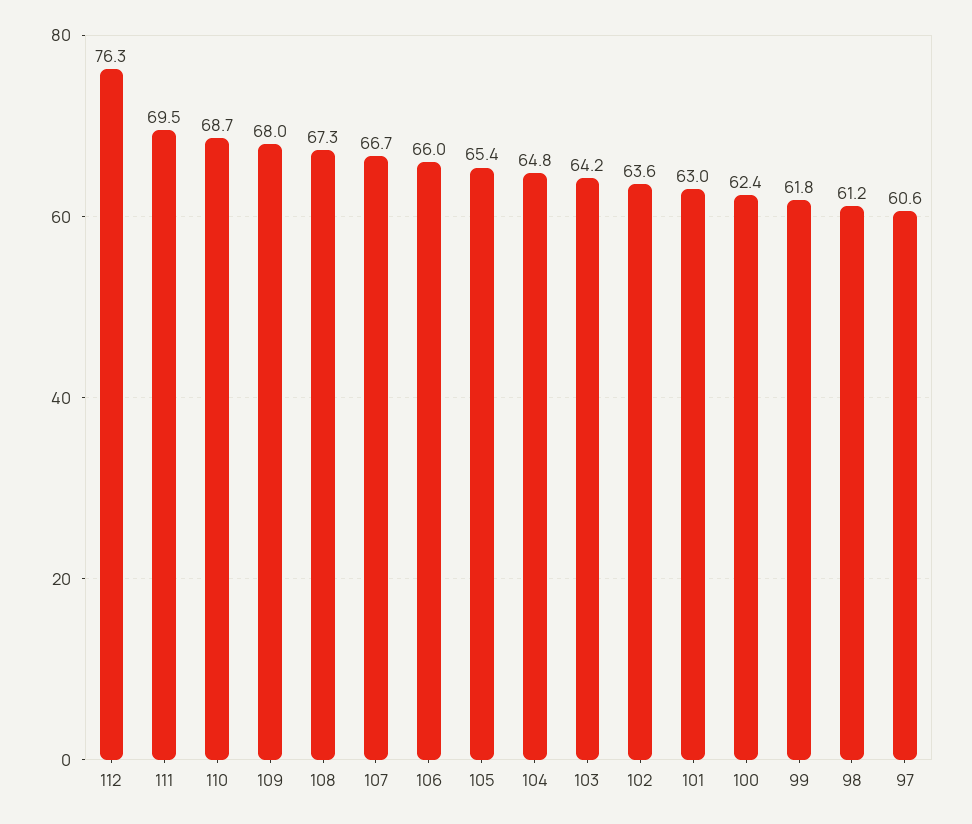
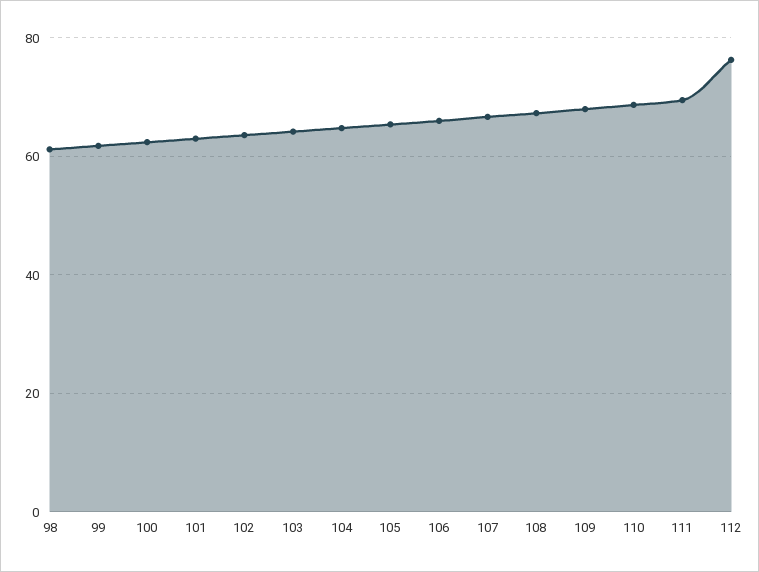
  {
    "112": 76.3,
    "111": 69.5,
    "110": 68.7,
    "109": 68,
    "108": 67.3,
    "107": 66.7,
    "106": 66,
    "105": 65.4,
    "104": 64.8,
    "103": 64.2,
    "102": 63.6,
    "101": 63,
    "100": 62.4,
    "99": 61.8,
-   "98": 61.2,
+   "98": 61.2
-   "97": 60.6
  }

